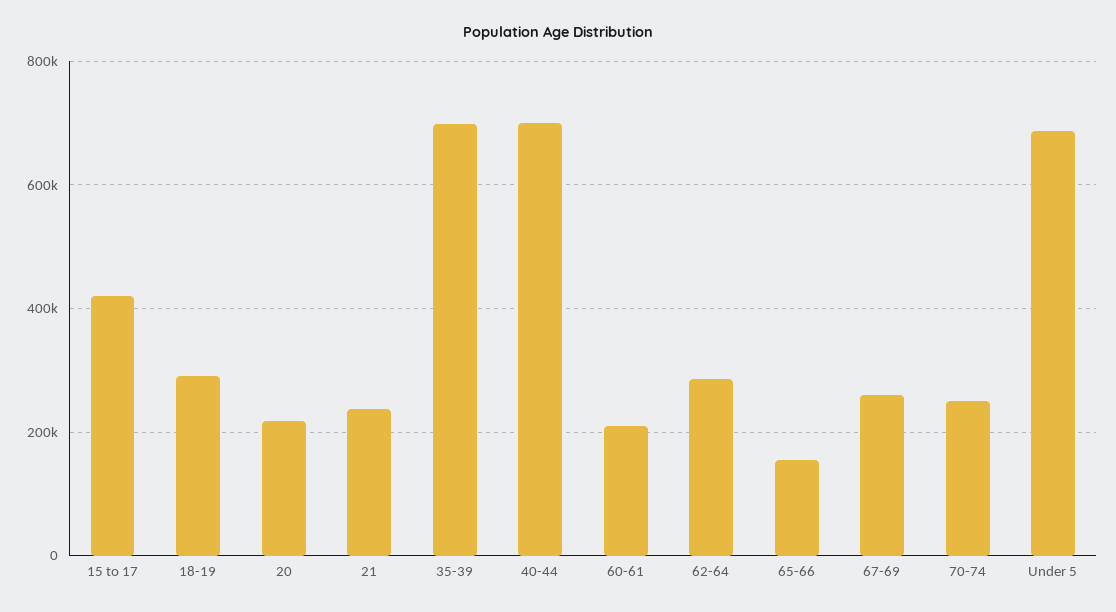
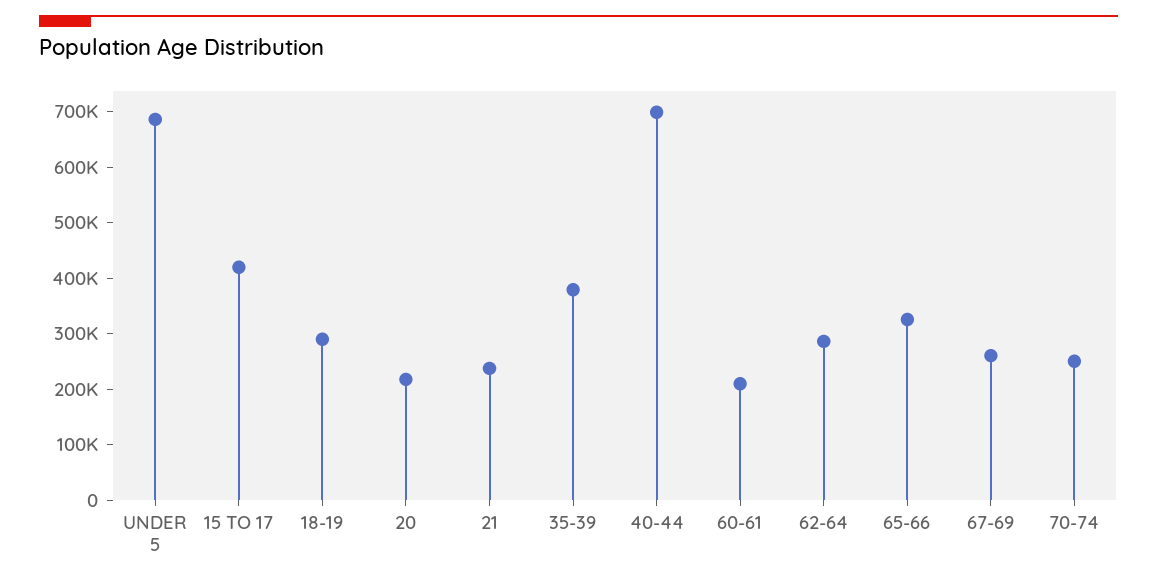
  {
    "15 to 17": 420000,
    "18-19": 300000,
    "20": 220000,
    "21": 240000,
-   "35-39": 700000,
+   "35-39": 380000,
    "40-44": 700000,
    "60-61": 200000,
    "62-64": 280000,
-   "65-66": 160000,
+   "65-66": 320000,
    "67-69": 260000,
    "70-74": 260000,
    "Under 5": 680000
  }

